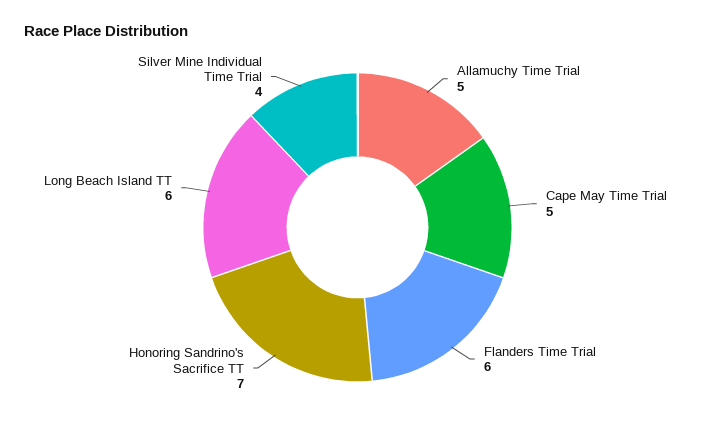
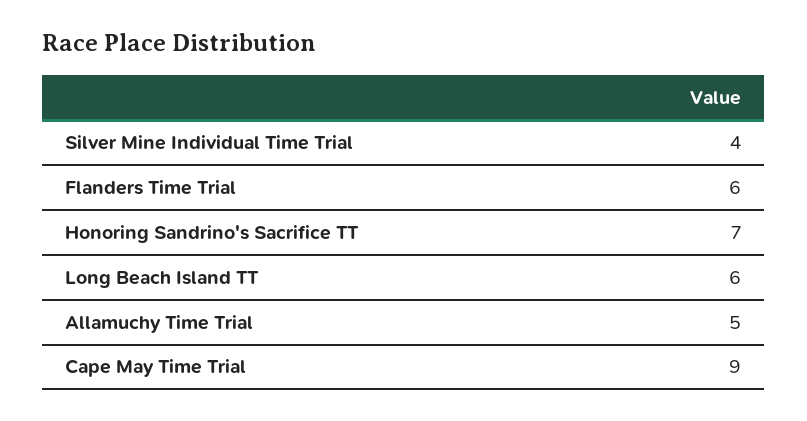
  {
    "Allamuchy Time Trial": 5,
-   "Cape May Time Trial": 5,
+   "Cape May Time Trial": 9,
    "Flanders Time Trial": 6,
    "Honoring Sandrino's Sacrifice TT": 7,
    "Long Beach Island TT": 6,
    "Silver Mine Individual Time Trial": 4
  }

